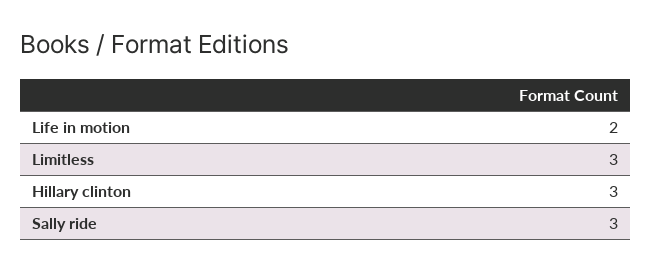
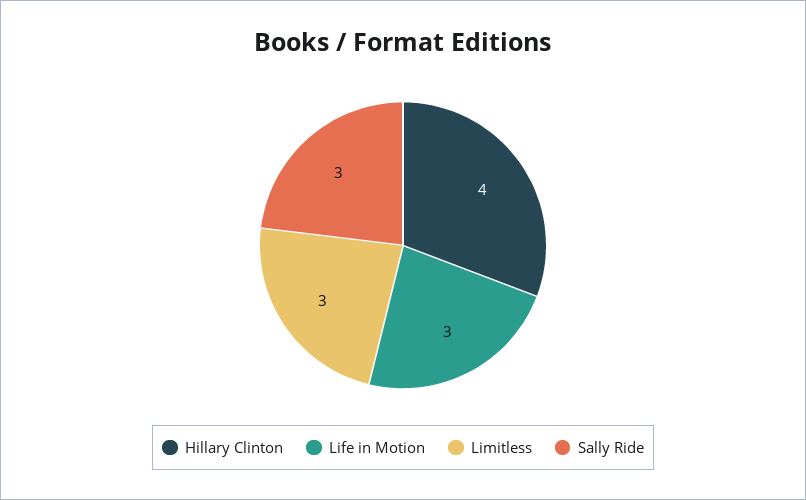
  {
-   "Life in motion": 2,
+   "Life in motion": 3,
    "Limitless": 3,
-   "Hillary clinton": 3,
+   "Hillary clinton": 4,
    "Sally ride": 3
  }

